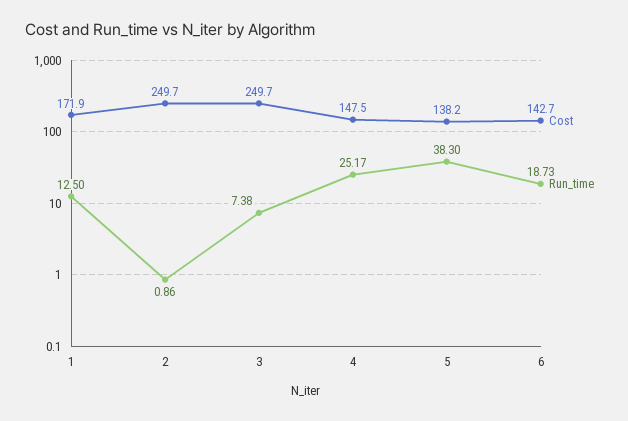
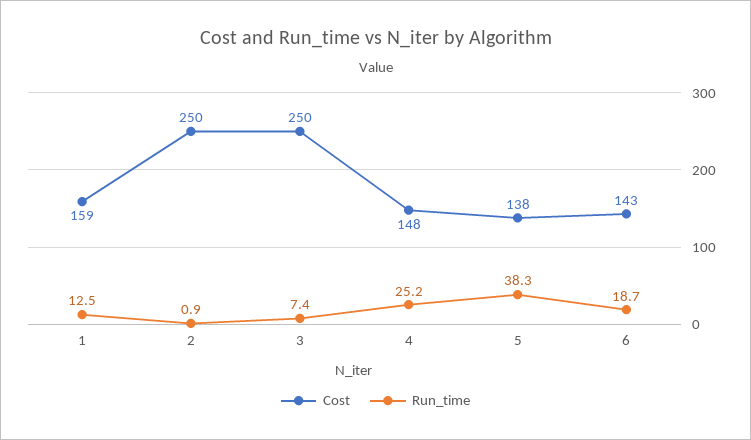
  {
    "Cost": {
-     "1": 171.9,
+     "1": 159,
      "2": 249.7,
      "3": 249.7,
      "4": 147.5,
      "5": 138.2,
      "6": 142.7
    },
    "Run_time": {
      "1": 12.5,
      "2": 0.86,
      "3": 7.38,
      "4": 25.17,
      "5": 38.3,
      "6": 18.73
    }
  }

